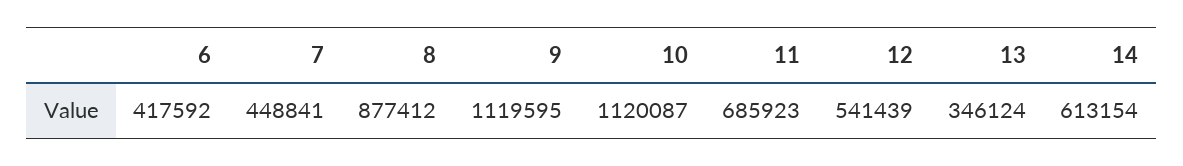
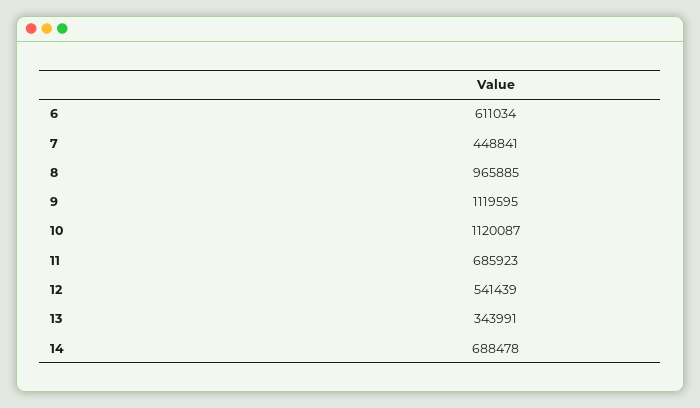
  {
-   "6": 417592,
+   "6": 611034,
    "7": 448841,
-   "8": 877412,
+   "8": 965885,
    "9": 1119595,
    "10": 1120087,
    "11": 685923,
    "12": 541439,
-   "13": 346124,
+   "13": 343991,
-   "14": 613154
+   "14": 688478
  }

